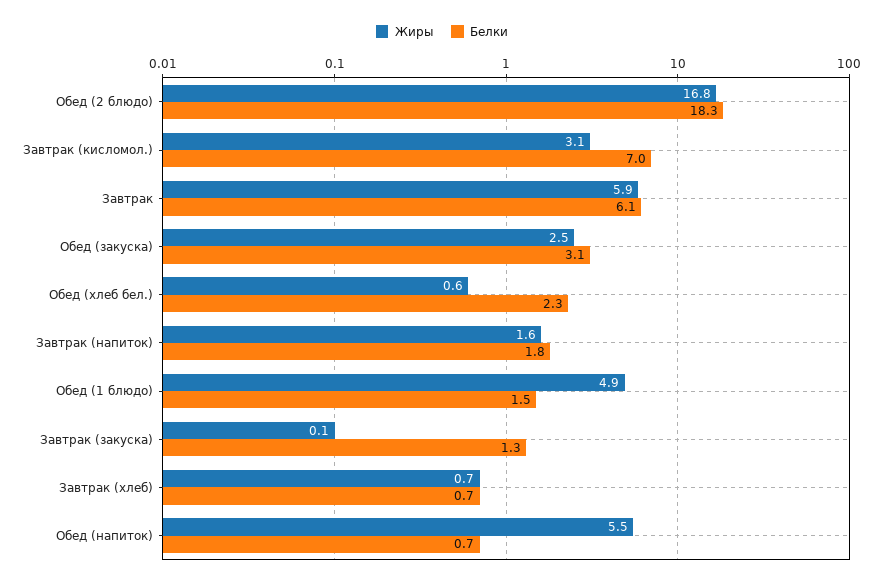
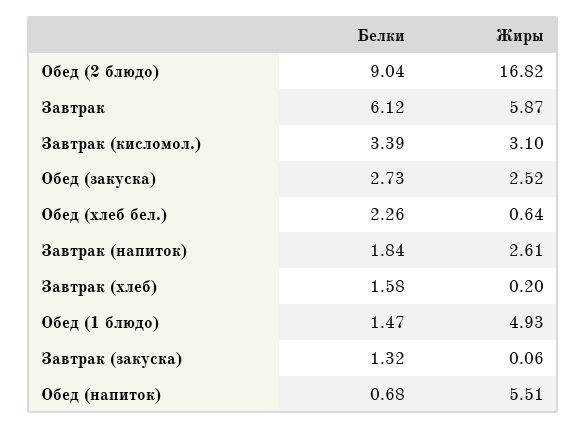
  {
    "Жиры": {
      "Обед (2 блюдо)": 16.82,
      "Завтрак (кисломол.)": 3.1,
      "Завтрак": 5.87,
      "Обед (закуска)": 2.52,
      "Обед (хлеб бел.)": 0.64,
-     "Завтрак (напиток)": 1.6,
+     "Завтрак (напиток)": 2.61,
      "Обед (1 блюдо)": 4.93,
      "Завтрак (закуска)": 0.06,
-     "Завтрак (хлеб)": 0.7,
+     "Завтрак (хлеб)": 0.2,
      "Обед (напиток)": 5.51
    },
    "Белки": {
-     "Обед (2 блюдо)": 18.3,
+     "Обед (2 блюдо)": 9.04,
-     "Завтрак (кисломол.)": 7,
+     "Завтрак (кисломол.)": 3.39,
      "Завтрак": 6.12,
-     "Обед (закуска)": 3.1,
+     "Обед (закуска)": 2.73,
      "Обед (хлеб бел.)": 2.26,
      "Завтрак (напиток)": 1.84,
      "Обед (1 блюдо)": 1.47,
      "Завтрак (закуска)": 1.32,
-     "Завтрак (хлеб)": 0.7,
+     "Завтрак (хлеб)": 1.58,
      "Обед (напиток)": 0.68
    }
  }

